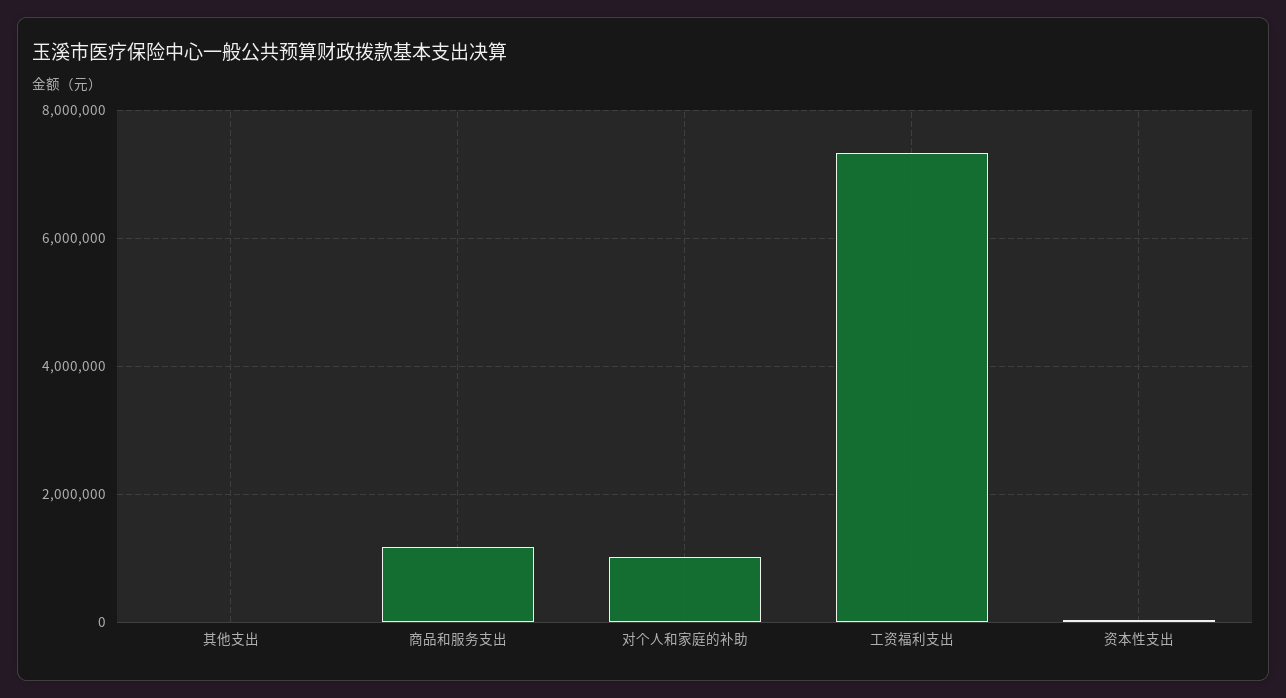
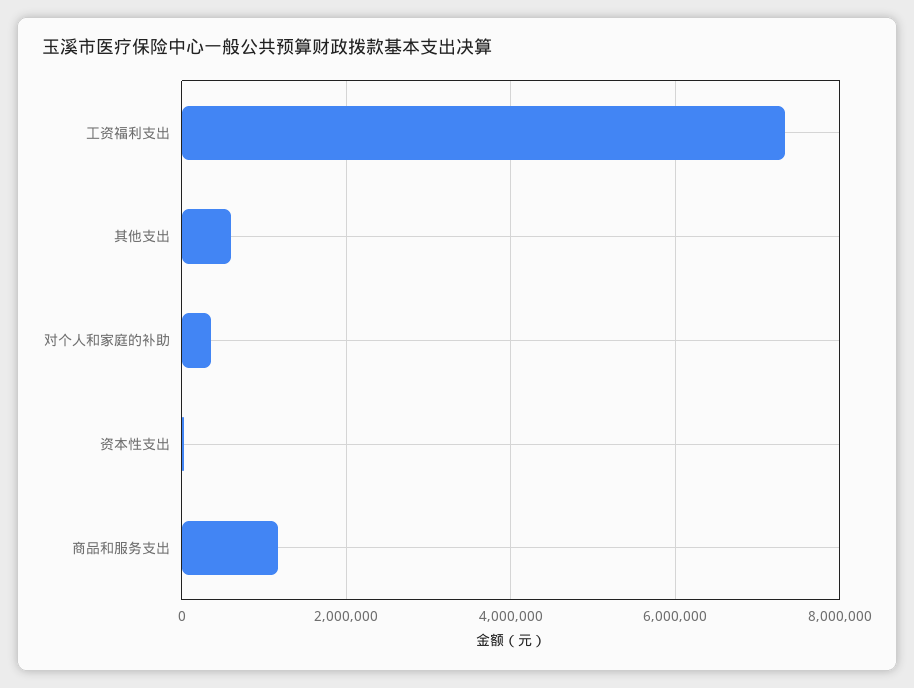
  {
-   "其他支出": 0,
+   "其他支出": 600000,
    "商品和服务支出": 1200000,
-   "对个人和家庭的补助": 1000000,
+   "对个人和家庭的补助": 400000,
    "工资福利支出": 7400000,
    "资本性支出": 0
  }

